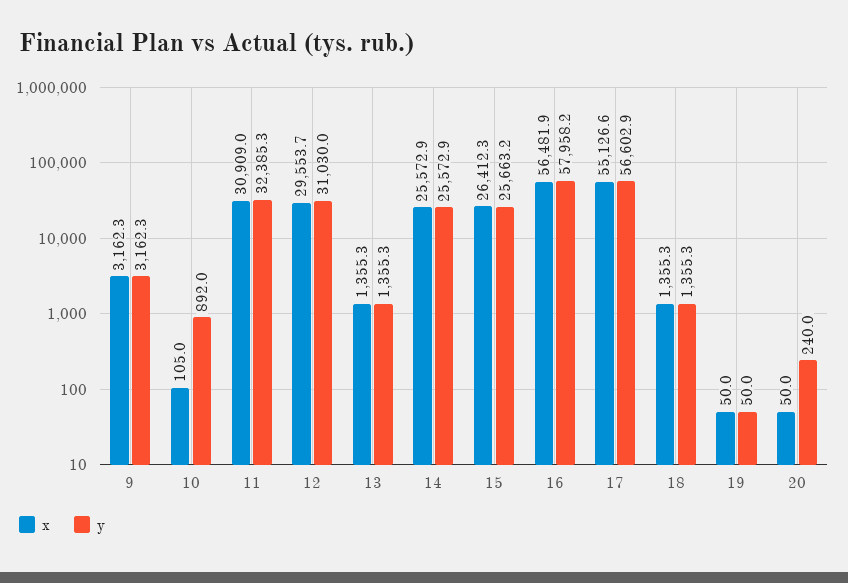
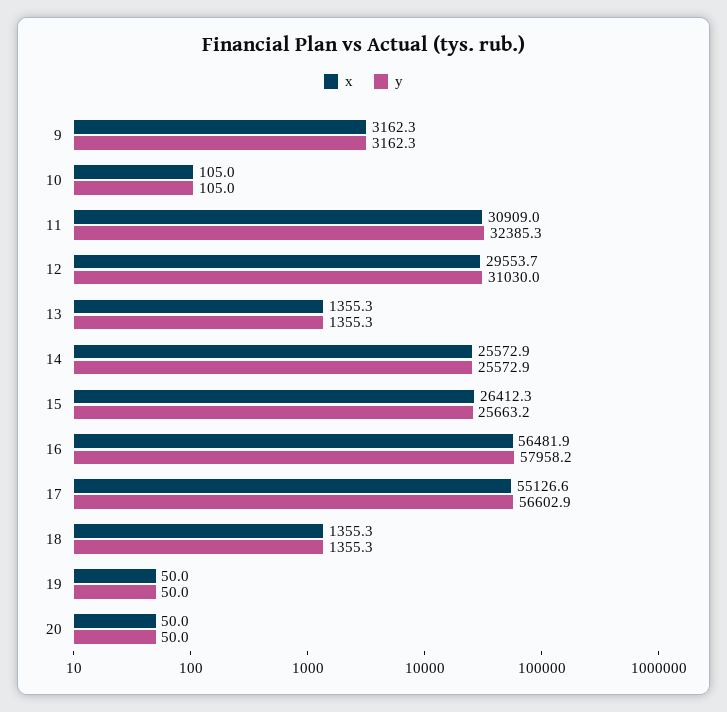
  {
    "x": {
      "9": 3162.3,
      "10": 105,
      "11": 30909,
      "12": 29553.7,
      "13": 1355.3,
      "14": 25572.9,
      "15": 26412.3,
      "16": 56481.9,
      "17": 55126.6,
      "18": 1355.3,
      "19": 50,
      "20": 50
    },
    "y": {
      "9": 3162.3,
-     "10": 892,
+     "10": 105,
      "11": 32385.3,
      "12": 31030,
      "13": 1355.3,
      "14": 25572.9,
      "15": 25663.2,
      "16": 57958.2,
      "17": 56602.9,
      "18": 1355.3,
      "19": 50,
-     "20": 240
+     "20": 50
    }
  }

